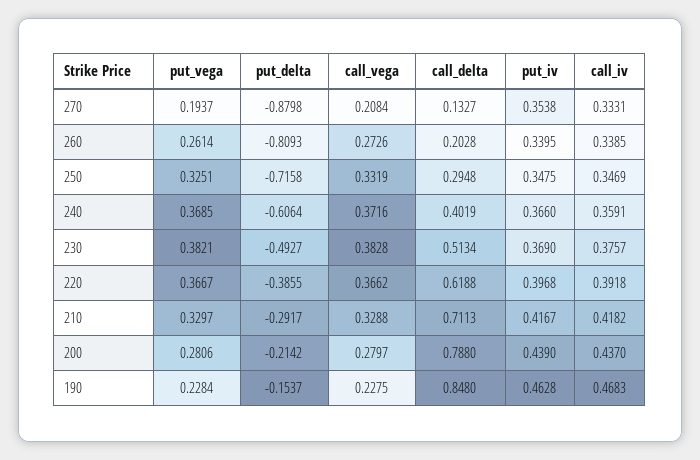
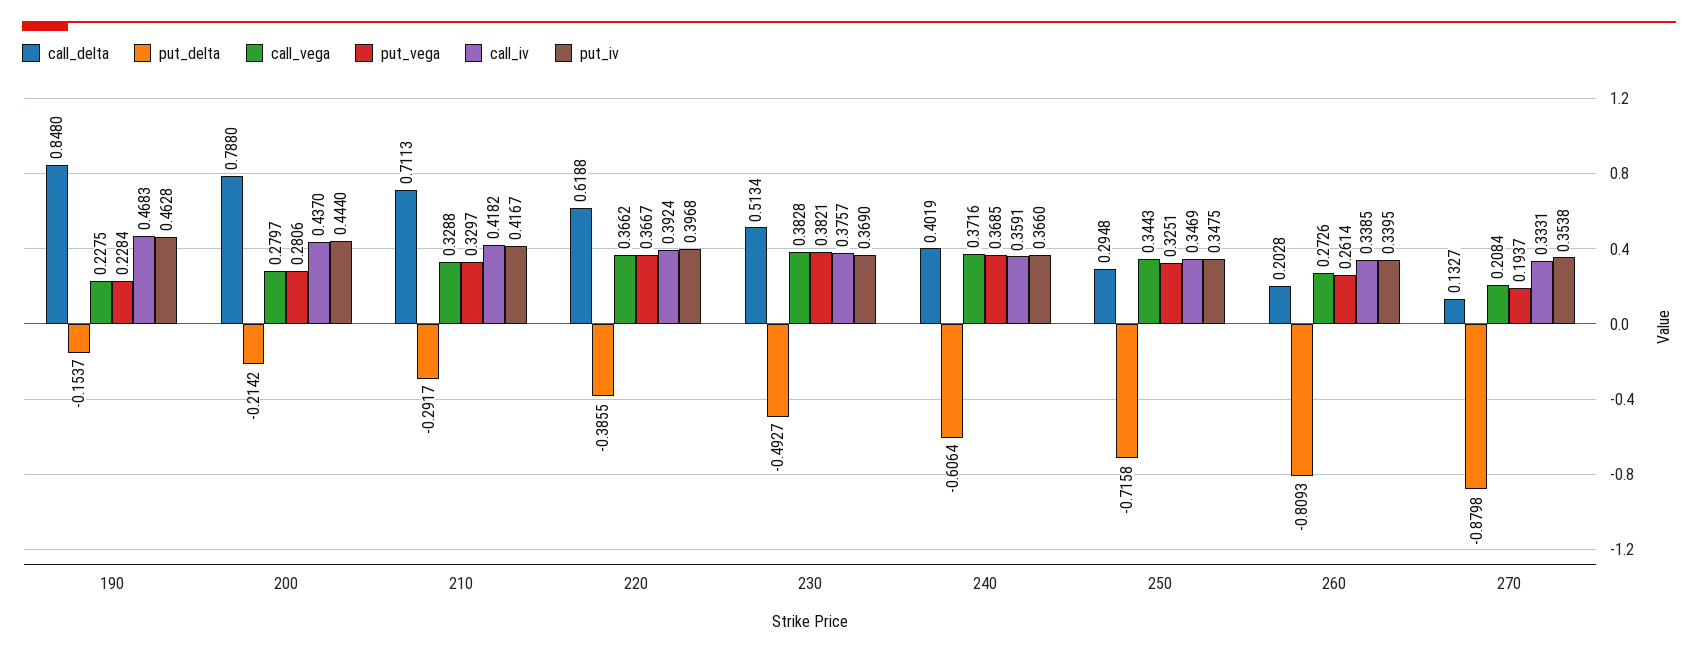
  {
    "put_vega": {
      "270": 0.1937,
      "260": 0.2614,
      "250": 0.3251,
      "240": 0.3685,
      "230": 0.3821,
      "220": 0.3667,
      "210": 0.3297,
      "200": 0.2806,
      "190": 0.2284
    },
    "put_delta": {
      "270": -0.8798,
      "260": -0.8093,
      "250": -0.7158,
      "240": -0.6064,
      "230": -0.4927,
      "220": -0.3855,
      "210": -0.2917,
      "200": -0.2142,
      "190": -0.1537
    },
    "call_vega": {
      "270": 0.2084,
      "260": 0.2726,
-     "250": 0.3319,
+     "250": 0.3443,
      "240": 0.3716,
      "230": 0.3828,
      "220": 0.3662,
      "210": 0.3288,
      "200": 0.2797,
      "190": 0.2275
    },
    "call_delta": {
      "270": 0.1327,
      "260": 0.2028,
      "250": 0.2948,
      "240": 0.4019,
      "230": 0.5134,
      "220": 0.6188,
      "210": 0.7113,
      "200": 0.788,
      "190": 0.848
    },
    "put_iv": {
      "270": 0.3538,
      "260": 0.3395,
      "250": 0.3475,
      "240": 0.366,
      "230": 0.369,
      "220": 0.3968,
      "210": 0.4167,
-     "200": 0.439,
+     "200": 0.444,
      "190": 0.4628
    },
    "call_iv": {
      "270": 0.3331,
      "260": 0.3385,
      "250": 0.3469,
      "240": 0.3591,
      "230": 0.3757,
-     "220": 0.3918,
+     "220": 0.3924,
      "210": 0.4182,
      "200": 0.437,
      "190": 0.4683
    }
  }

